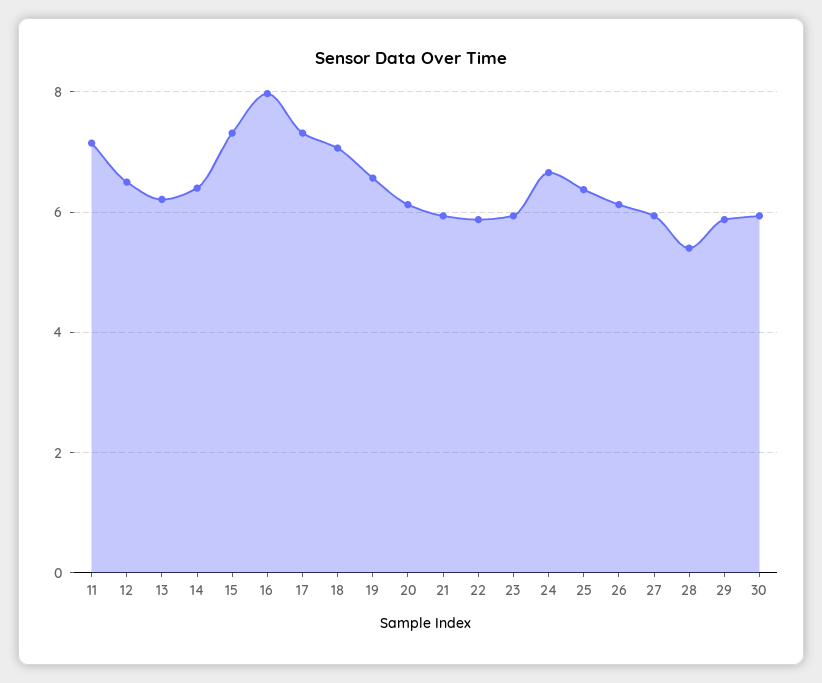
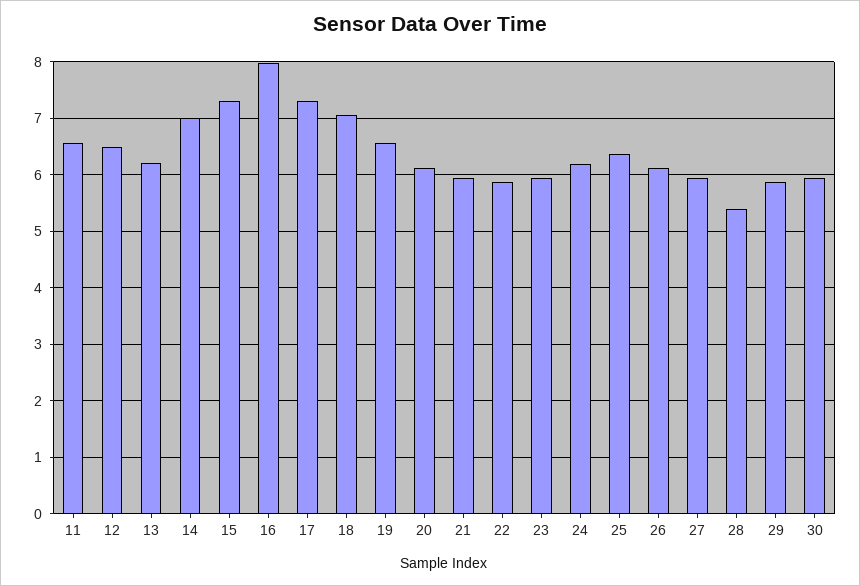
  {
-   "11": 7.2,
+   "11": 6.6,
    "12": 6.6,
    "13": 6.2,
-   "14": 6.4,
+   "14": 7,
    "15": 7.4,
    "16": 8,
    "17": 7.4,
    "18": 7,
    "19": 6.6,
    "20": 6.2,
    "21": 6,
    "22": 5.8,
    "23": 6,
-   "24": 6.6,
+   "24": 6.2,
    "25": 6.4,
    "26": 6.2,
    "27": 6,
    "28": 5.4,
    "29": 5.8,
    "30": 6
  }

